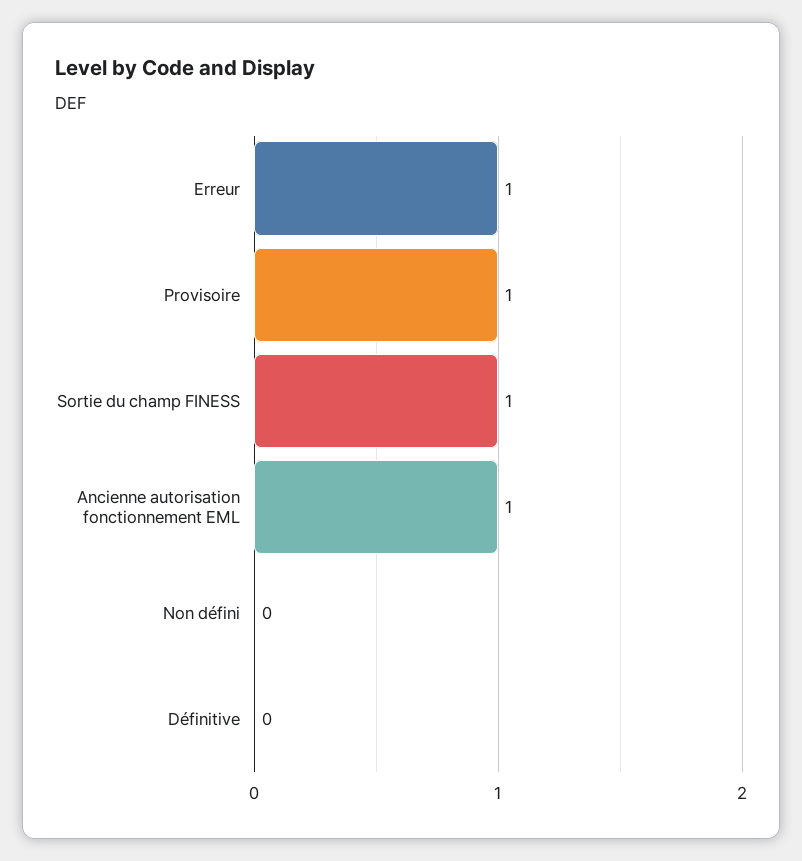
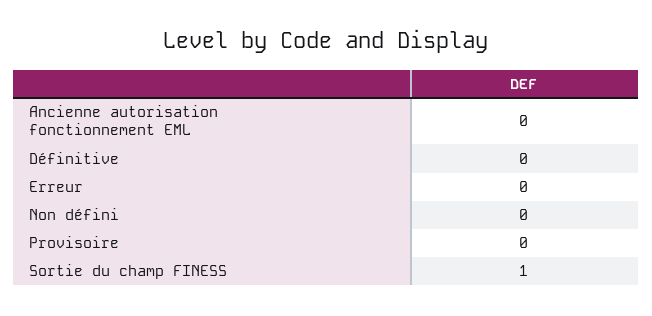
  {
-   "Erreur": 1,
+   "Erreur": 0,
-   "Provisoire": 1,
+   "Provisoire": 0,
    "Sortie du champ FINESS": 1,
-   "Ancienne autorisation fonctionnement EML": 1,
+   "Ancienne autorisation fonctionnement EML": 0,
    "Non défini": 0,
    "Définitive": 0
  }

